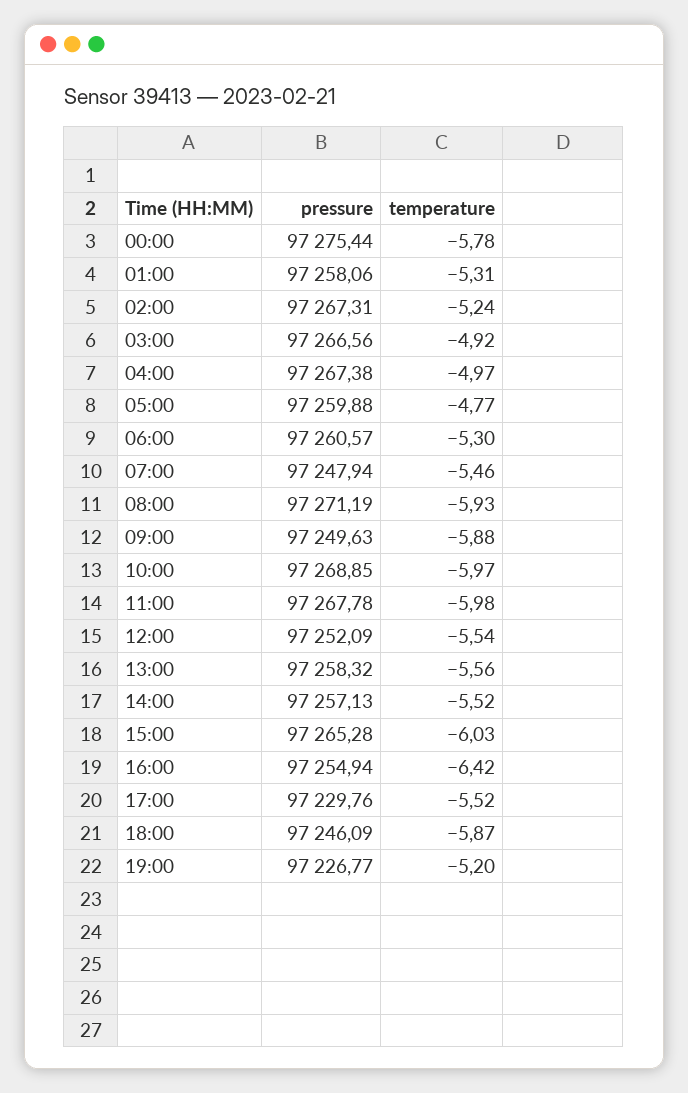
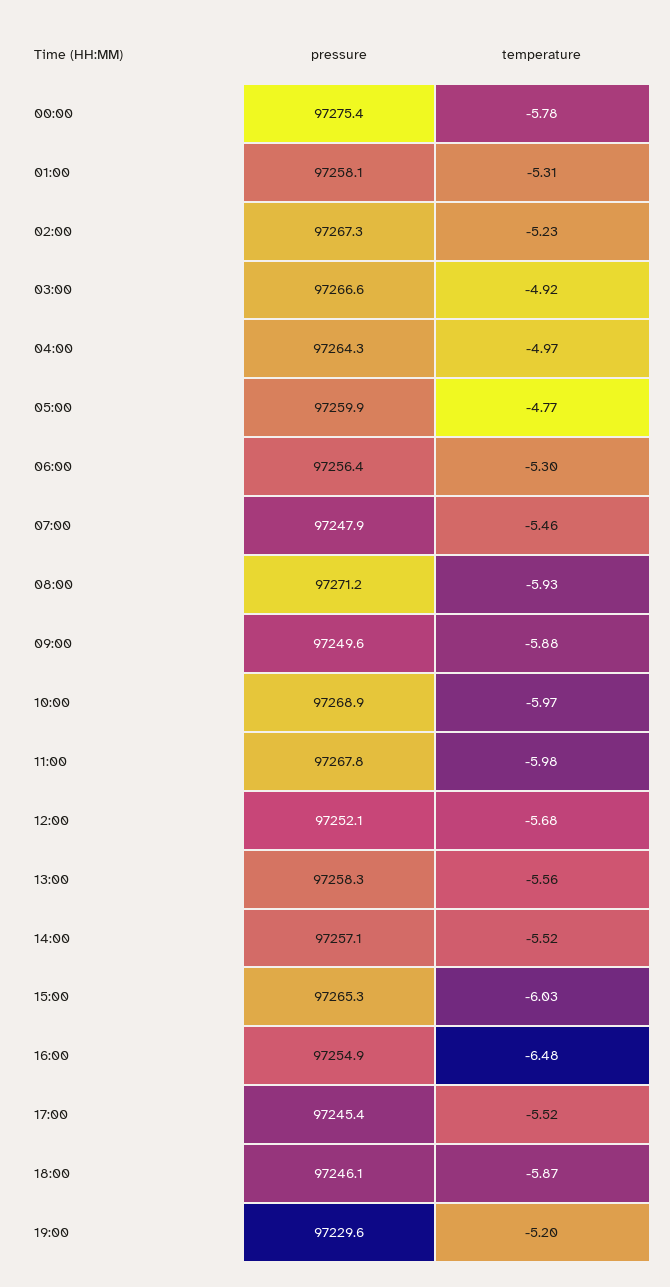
  {
    "pressure": {
      "00:00": 97275.44,
      "01:00": 97258.06,
      "02:00": 97267.31,
      "03:00": 97266.56,
-     "04:00": 97267.38,
+     "04:00": 97264.3,
      "05:00": 97259.88,
-     "06:00": 97260.57,
+     "06:00": 97256.4,
      "07:00": 97247.94,
      "08:00": 97271.19,
      "09:00": 97249.63,
      "10:00": 97268.85,
      "11:00": 97267.78,
      "12:00": 97252.09,
      "13:00": 97258.32,
      "14:00": 97257.13,
      "15:00": 97265.28,
      "16:00": 97254.94,
-     "17:00": 97229.76,
+     "17:00": 97245.4,
      "18:00": 97246.09,
-     "19:00": 97226.77
+     "19:00": 97229.6
    },
    "temperature": {
      "00:00": -5.78,
      "01:00": -5.31,
-     "02:00": -5.24,
+     "02:00": -5.23,
      "03:00": -4.92,
      "04:00": -4.97,
      "05:00": -4.77,
      "06:00": -5.3,
      "07:00": -5.46,
      "08:00": -5.93,
      "09:00": -5.88,
      "10:00": -5.97,
      "11:00": -5.98,
-     "12:00": -5.54,
+     "12:00": -5.68,
      "13:00": -5.56,
      "14:00": -5.52,
      "15:00": -6.03,
-     "16:00": -6.42,
+     "16:00": -6.48,
      "17:00": -5.52,
      "18:00": -5.87,
      "19:00": -5.2
    }
  }

